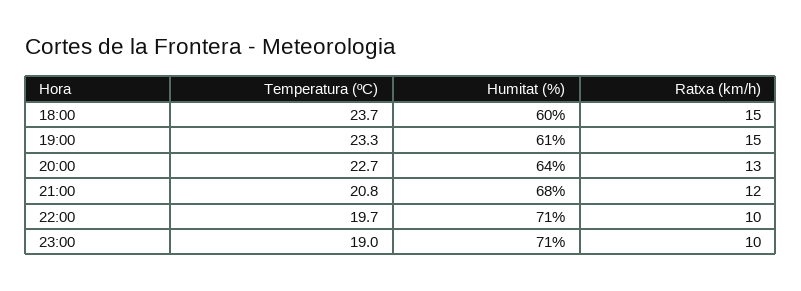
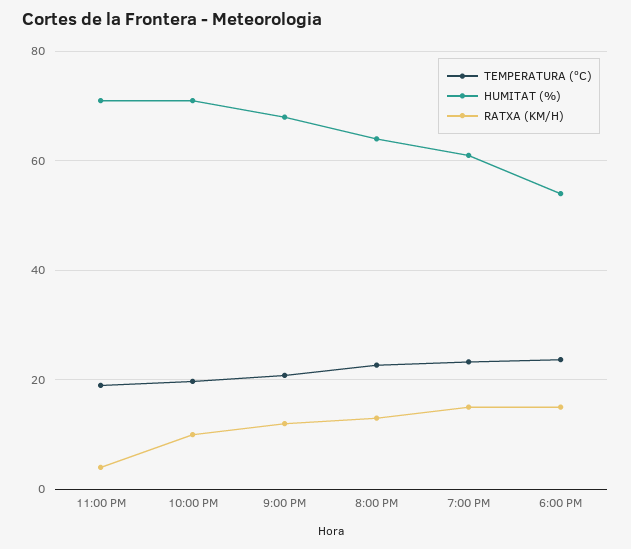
  {
    "Temperatura (ºC)": {
      "18:00": 23.7,
      "19:00": 23.3,
      "20:00": 22.7,
      "21:00": 20.8,
      "22:00": 19.7,
      "23:00": 19
    },
    "Humitat (%)": {
-     "18:00": 60,
+     "18:00": 54,
      "19:00": 61,
      "20:00": 64,
      "21:00": 68,
      "22:00": 71,
      "23:00": 71
    },
    "Ratxa (km/h)": {
      "18:00": 15,
      "19:00": 15,
      "20:00": 13,
      "21:00": 12,
      "22:00": 10,
-     "23:00": 10
+     "23:00": 4
    }
  }

